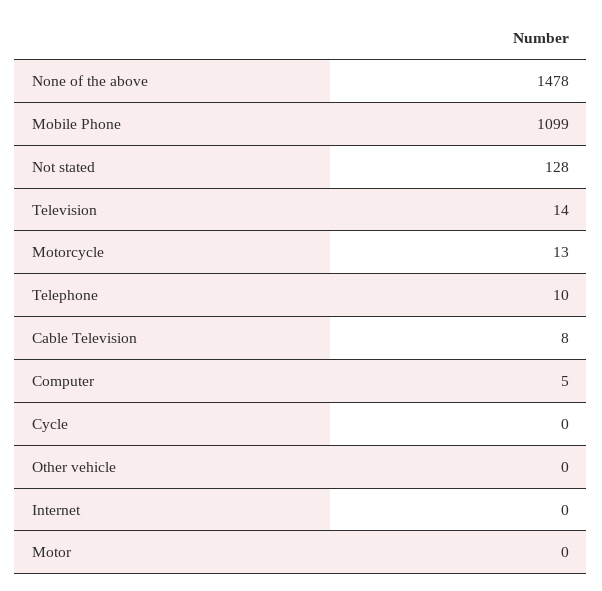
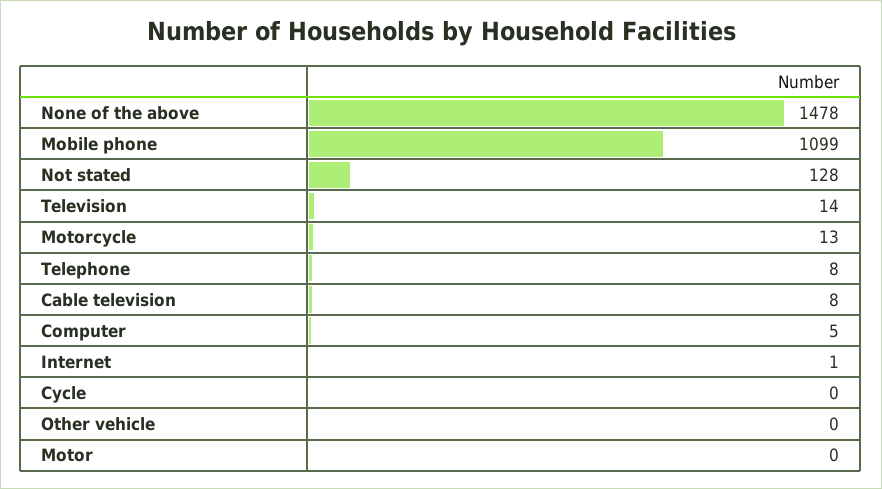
  {
    "None of the above": 1478,
    "Mobile Phone": 1099,
    "Not stated": 128,
    "Television": 14,
    "Motorcycle": 13,
-   "Telephone": 10,
+   "Telephone": 8,
    "Cable Television": 8,
    "Computer": 5,
    "Cycle": 0,
    "Other vehicle": 0,
-   "Internet": 0,
+   "Internet": 1,
    "Motor": 0
  }

